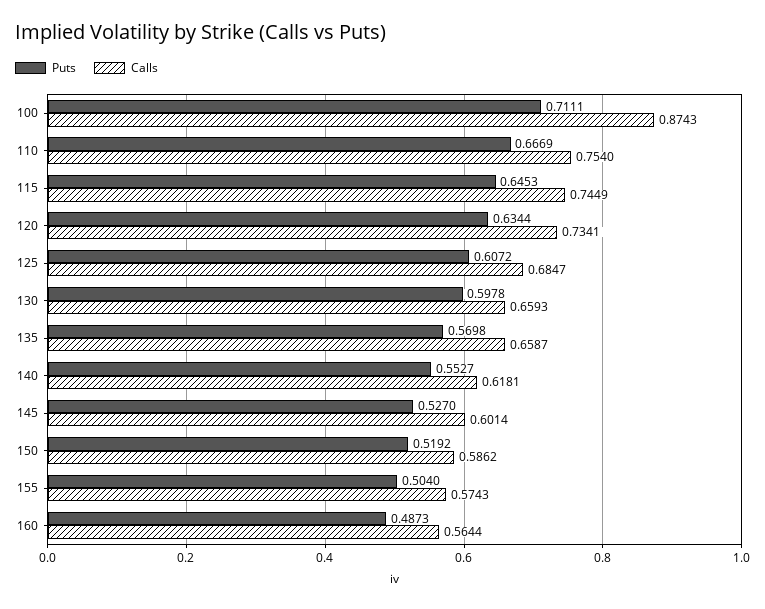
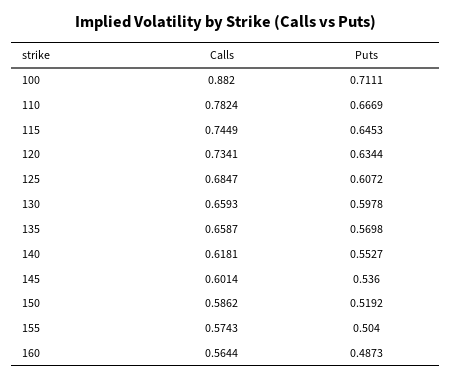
  {
    "Puts": {
      "100": 0.7111,
      "110": 0.6669,
      "115": 0.6453,
      "120": 0.6344,
      "125": 0.6072,
      "130": 0.5978,
      "135": 0.5698,
      "140": 0.5527,
-     "145": 0.527,
+     "145": 0.536,
      "150": 0.5192,
      "155": 0.504,
      "160": 0.4873
    },
    "Calls": {
-     "100": 0.8743,
+     "100": 0.882,
-     "110": 0.754,
+     "110": 0.7824,
      "115": 0.7449,
      "120": 0.7341,
      "125": 0.6847,
      "130": 0.6593,
      "135": 0.6587,
      "140": 0.6181,
      "145": 0.6014,
      "150": 0.5862,
      "155": 0.5743,
      "160": 0.5644
    }
  }

